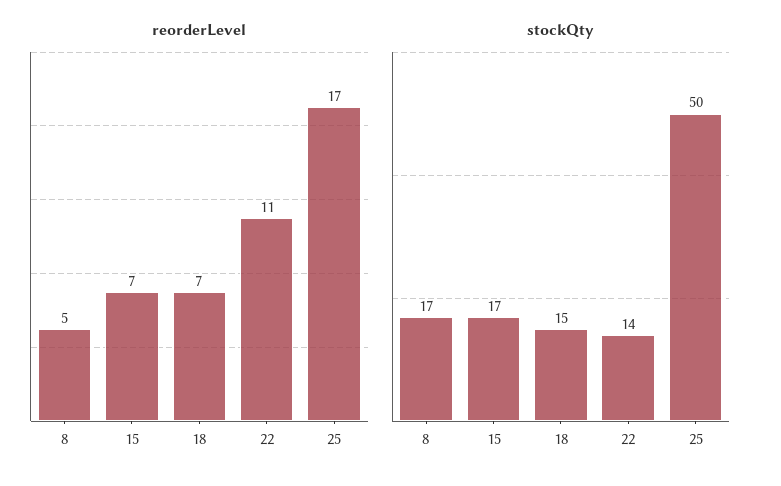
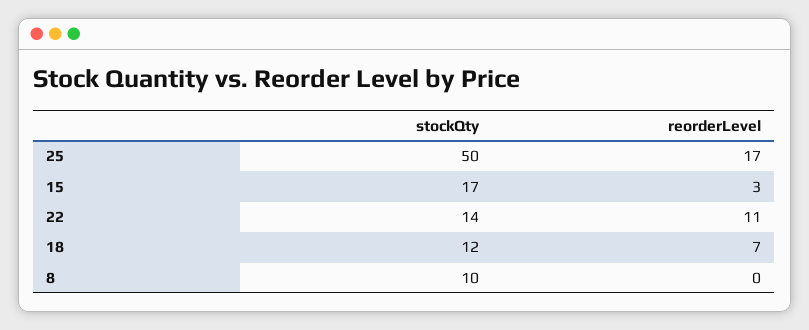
  {
    "reorderLevel": {
-     "8": 5,
+     "8": 0,
-     "15": 7,
+     "15": 3,
      "18": 7,
      "22": 11,
      "25": 17
    },
    "stockQty": {
-     "8": 17,
+     "8": 10,
      "15": 17,
-     "18": 15,
+     "18": 12,
      "22": 14,
      "25": 50
    }
  }

